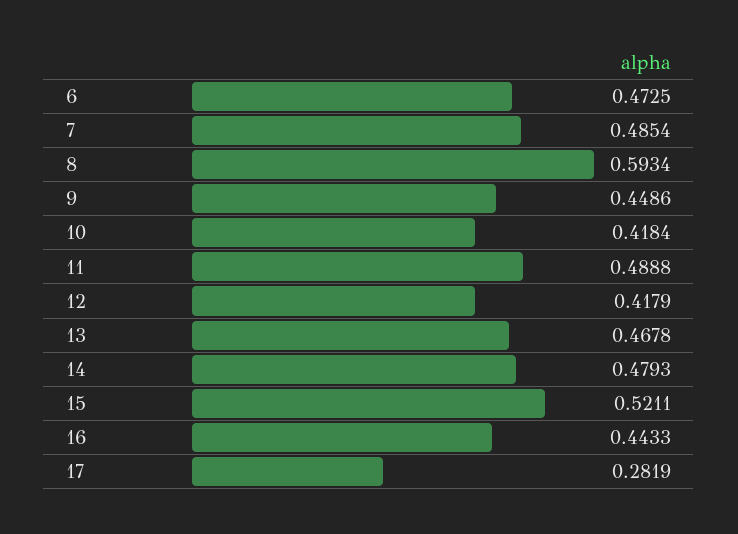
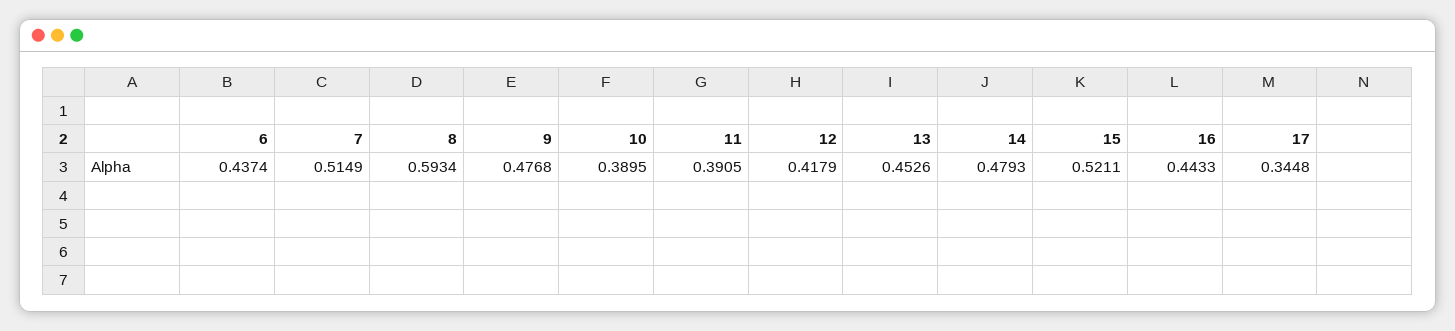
  {
-   "6": 0.4725,
+   "6": 0.4374,
-   "7": 0.4854,
+   "7": 0.5149,
    "8": 0.5934,
-   "9": 0.4486,
+   "9": 0.4768,
-   "10": 0.4184,
+   "10": 0.3895,
-   "11": 0.4888,
+   "11": 0.3905,
    "12": 0.4179,
-   "13": 0.4678,
+   "13": 0.4526,
    "14": 0.4793,
    "15": 0.5211,
    "16": 0.4433,
-   "17": 0.2819
+   "17": 0.3448
  }

